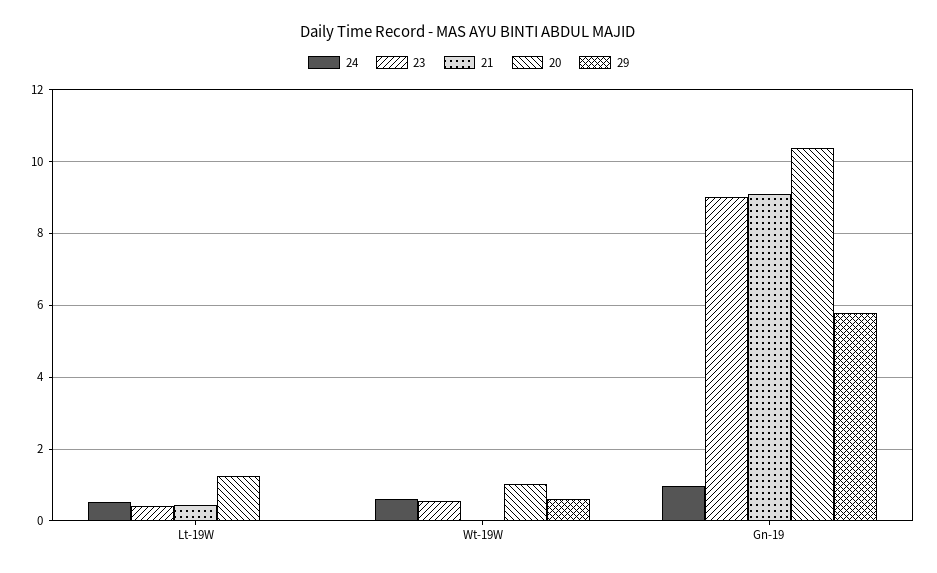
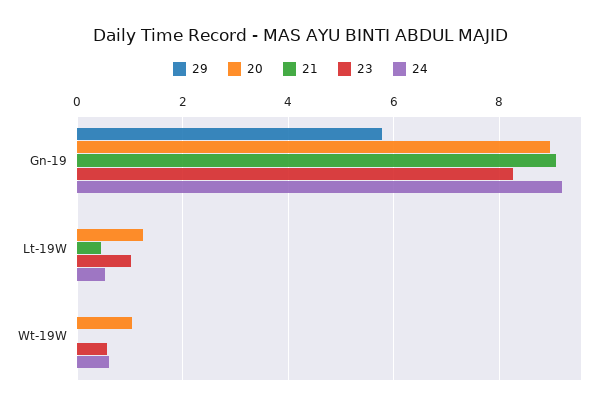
  {
    "24": {
      "Lt-19W": 0.6,
      "Wt-19W": 0.6,
-     "Gn-19": 1
+     "Gn-19": 9.2
    },
    "23": {
-     "Lt-19W": 0.4,
+     "Lt-19W": 1,
      "Wt-19W": 0.6,
-     "Gn-19": 9
+     "Gn-19": 8.2
    },
    "21": {
      "Lt-19W": 0.4,
      "Wt-19W": 0,
      "Gn-19": 9
    },
    "20": {
      "Lt-19W": 1.2,
      "Wt-19W": 1,
-     "Gn-19": 10.4
+     "Gn-19": 9
    },
    "29": {
      "Lt-19W": 0,
-     "Wt-19W": 0.6,
+     "Wt-19W": 0,
      "Gn-19": 5.8
    }
  }

